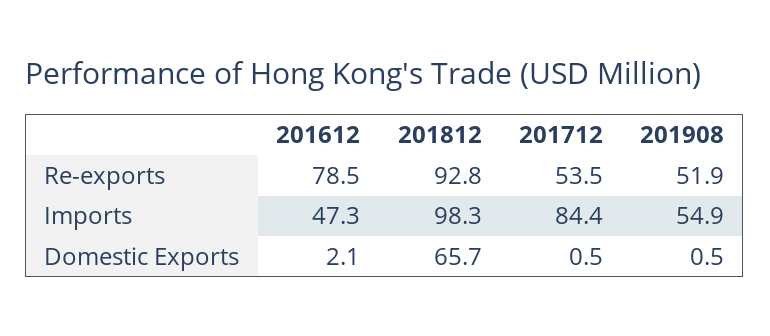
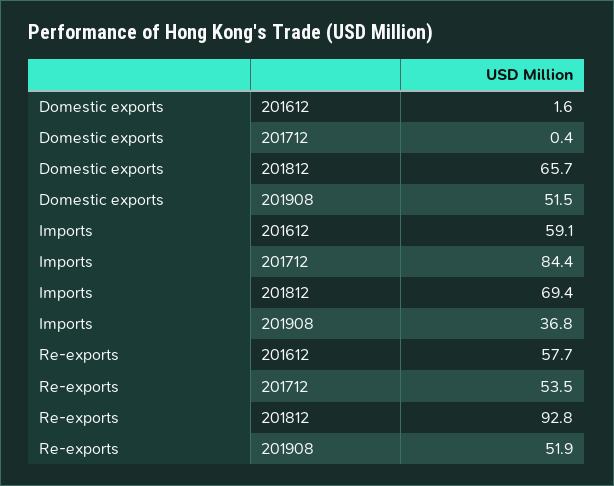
  {
    "201612": {
-     "Re-exports": 78.5,
+     "Re-exports": 57.7,
-     "Imports": 47.3,
+     "Imports": 59.1,
-     "Domestic Exports": 2.1
+     "Domestic Exports": 1.6
    },
    "201812": {
      "Re-exports": 92.8,
-     "Imports": 98.3,
+     "Imports": 69.4,
      "Domestic Exports": 65.7
    },
    "201712": {
      "Re-exports": 53.5,
      "Imports": 84.4,
-     "Domestic Exports": 0.5
+     "Domestic Exports": 0.4
    },
    "201908": {
      "Re-exports": 51.9,
-     "Imports": 54.9,
+     "Imports": 36.8,
-     "Domestic Exports": 0.5
+     "Domestic Exports": 51.5
    }
  }

